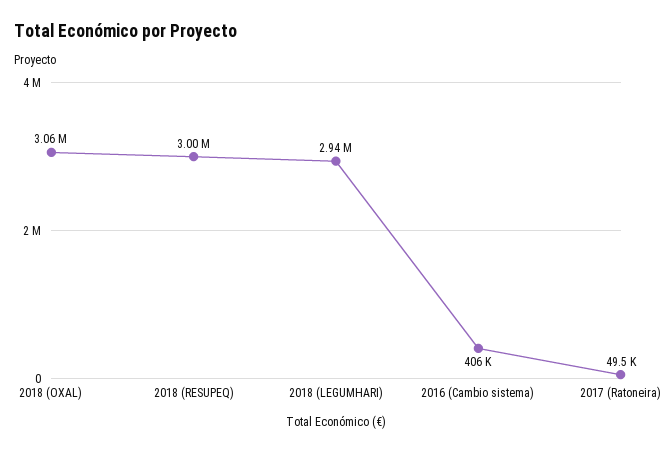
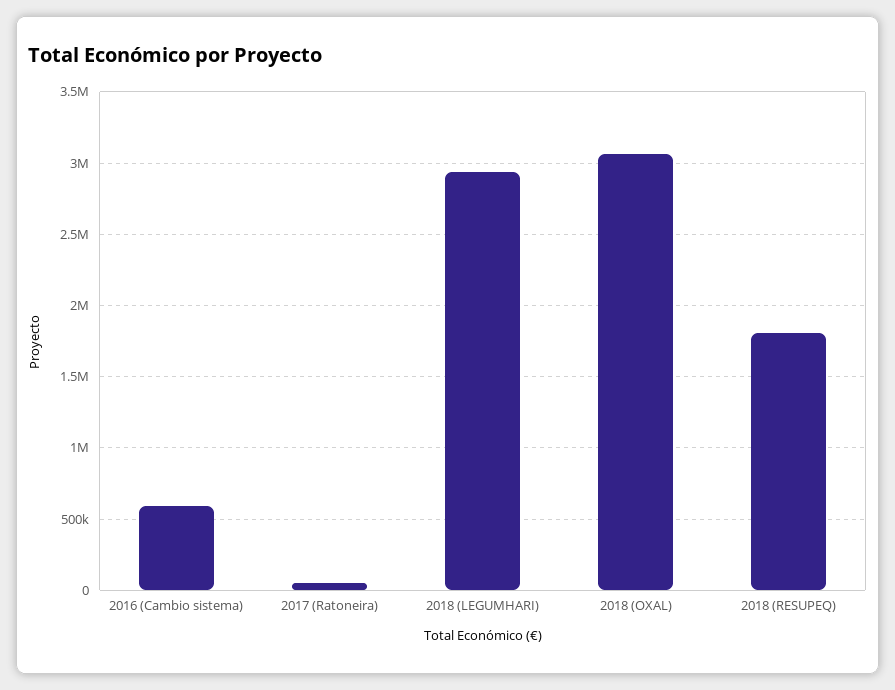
  {
    "2018 (OXAL)": 3060000,
-   "2018 (RESUPEQ)": 3000000,
+   "2018 (RESUPEQ)": 1800000,
    "2018 (LEGUMHARI)": 2940000,
-   "2016 (Cambio sistema)": 406000,
+   "2016 (Cambio sistema)": 600000,
    "2017 (Ratoneira)": 49500
  }

